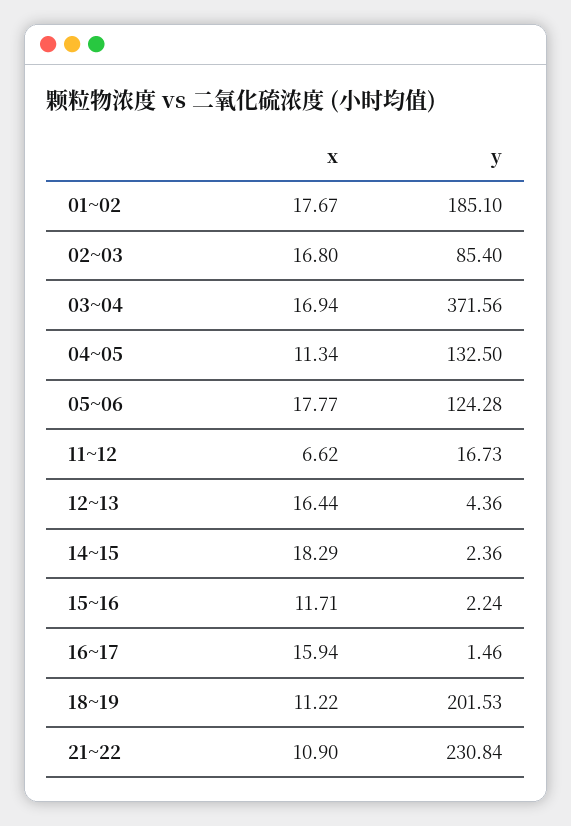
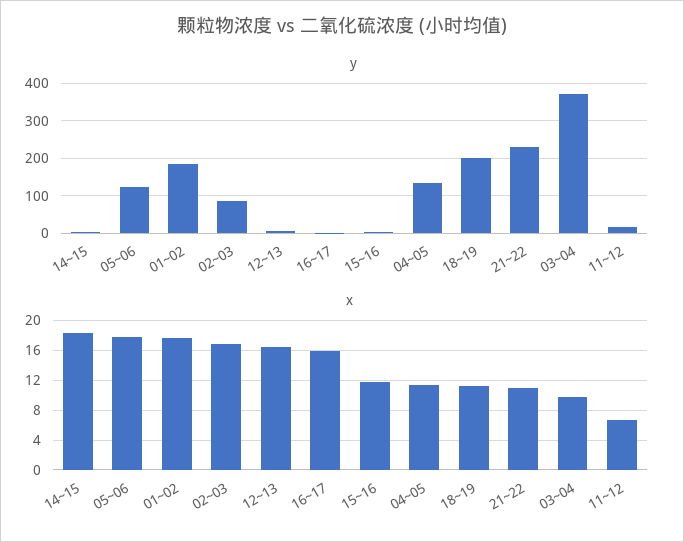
  {
    "x": {
      "01~02": 17.67,
      "02~03": 16.8,
-     "03~04": 16.94,
+     "03~04": 10,
      "04~05": 11.34,
      "05~06": 17.77,
      "11~12": 6.62,
      "12~13": 16.44,
      "14~15": 18.29,
      "15~16": 11.71,
      "16~17": 15.94,
      "18~19": 11.22,
      "21~22": 10.9
    },
    "y": {
      "01~02": 185.1,
      "02~03": 85.4,
      "03~04": 371.56,
      "04~05": 132.5,
      "05~06": 124.28,
      "11~12": 16.73,
      "12~13": 4.36,
      "14~15": 2.36,
      "15~16": 2.24,
      "16~17": 1.46,
      "18~19": 201.53,
      "21~22": 230.84
    }
  }

